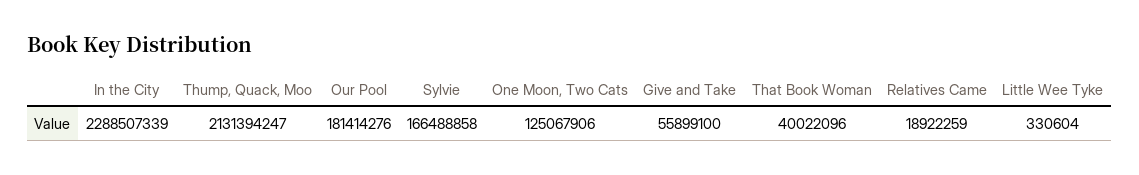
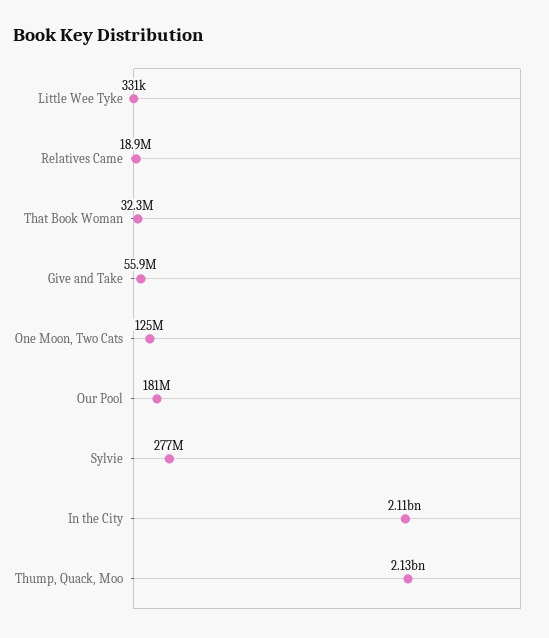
  {
-   "In the City": 2288507339,
+   "In the City": 2110000000,
    "Thump, Quack, Moo": 2131394247,
    "Our Pool": 181414276,
-   "Sylvie": 166488858,
+   "Sylvie": 277000000,
    "One Moon, Two Cats": 125067906,
    "Give and Take": 55899100,
-   "That Book Woman": 40022096,
+   "That Book Woman": 32300000,
    "Relatives Came": 18922259,
    "Little Wee Tyke": 330604
  }

